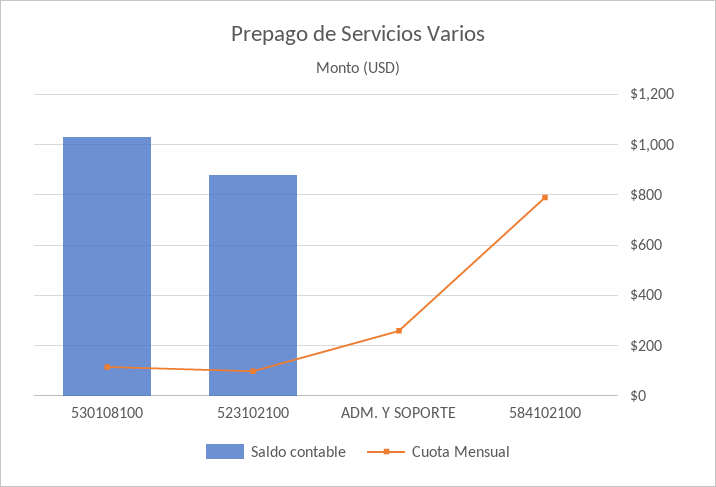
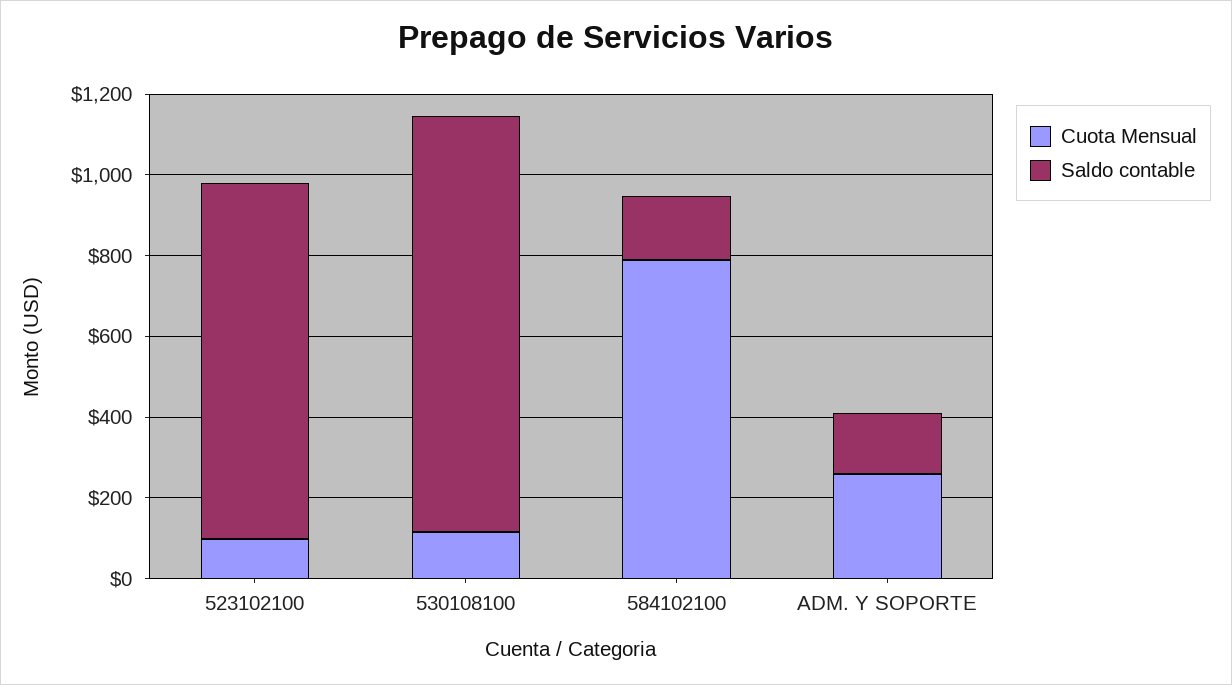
  {
    "Saldo contable": {
      "530108100": 1025,
      "523102100": 875,
-     "ADM. Y SOPORTE": 0,
+     "ADM. Y SOPORTE": 150,
-     "584102100": 0
+     "584102100": 150
    },
    "Cuota Mensual": {
      "530108100": 125,
      "523102100": 100,
      "ADM. Y SOPORTE": 250,
      "584102100": 800
    }
  }

